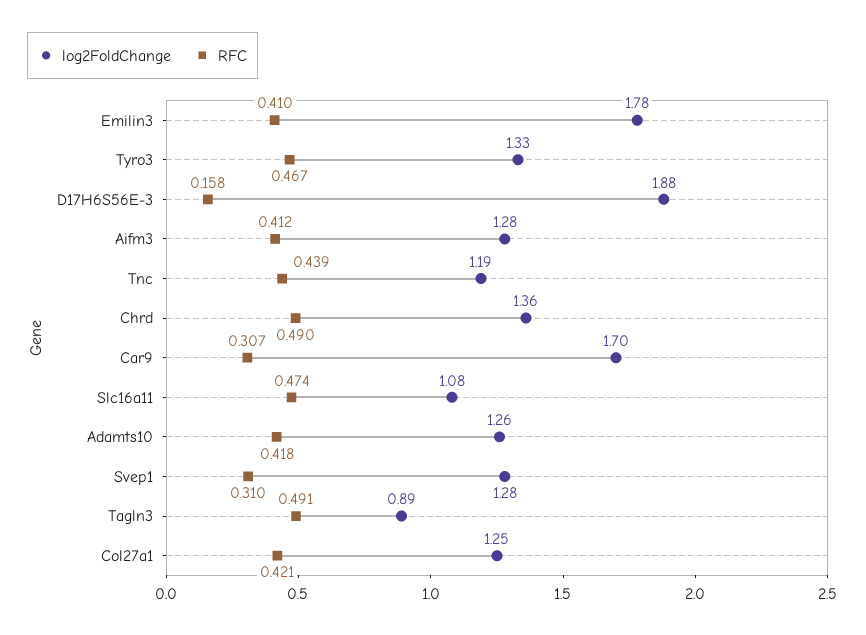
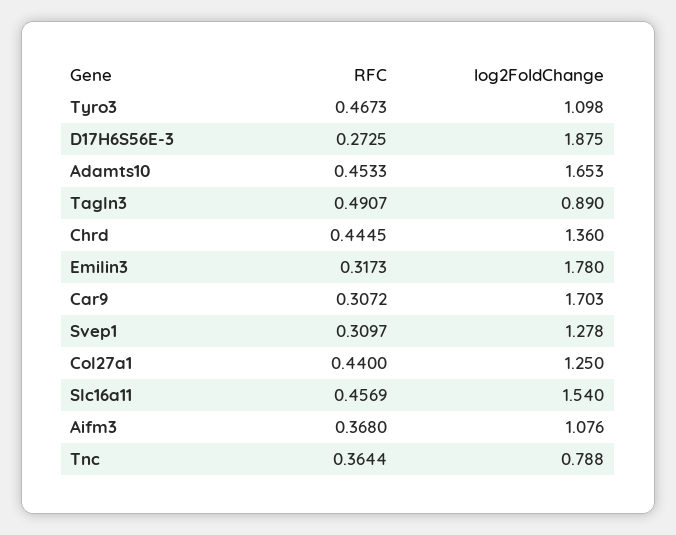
  {
    "log2FoldChange": {
      "Emilin3": 1.78,
-     "Tyro3": 1.33,
+     "Tyro3": 1.098,
      "D17H6S56E-3": 1.875,
-     "Aifm3": 1.28,
+     "Aifm3": 1.076,
-     "Tnc": 1.19,
+     "Tnc": 0.788,
      "Chrd": 1.36,
      "Car9": 1.703,
-     "Slc16a11": 1.08,
+     "Slc16a11": 1.54,
-     "Adamts10": 1.26,
+     "Adamts10": 1.653,
      "Svep1": 1.278,
      "Tagln3": 0.89,
      "Col27a1": 1.25
    },
    "RFC": {
-     "Emilin3": 0.41,
+     "Emilin3": 0.3173,
      "Tyro3": 0.4673,
-     "D17H6S56E-3": 0.158,
+     "D17H6S56E-3": 0.2725,
-     "Aifm3": 0.412,
+     "Aifm3": 0.368,
-     "Tnc": 0.439,
+     "Tnc": 0.3644,
-     "Chrd": 0.49,
+     "Chrd": 0.4445,
      "Car9": 0.3072,
-     "Slc16a11": 0.474,
+     "Slc16a11": 0.4569,
-     "Adamts10": 0.418,
+     "Adamts10": 0.4533,
      "Svep1": 0.3097,
      "Tagln3": 0.4907,
-     "Col27a1": 0.421
+     "Col27a1": 0.44
    }
  }

